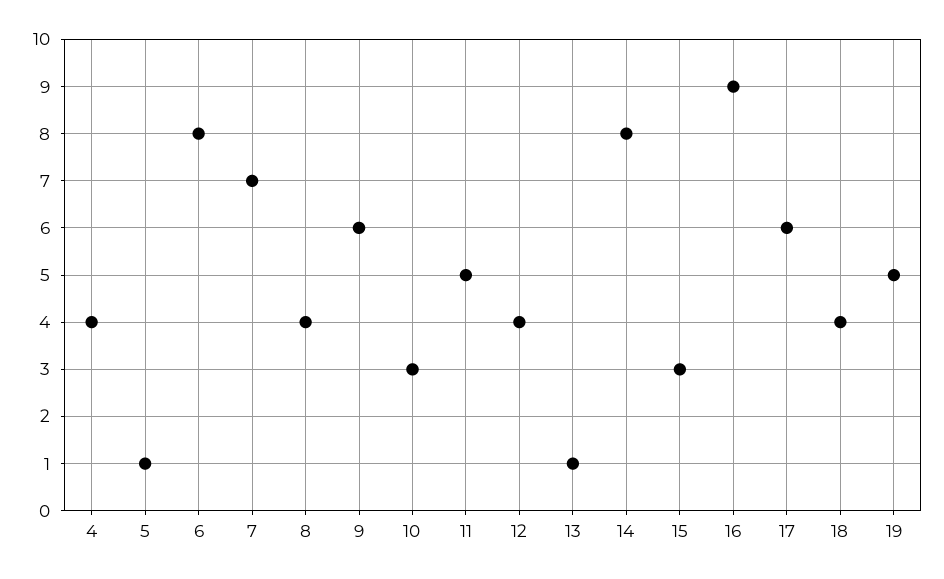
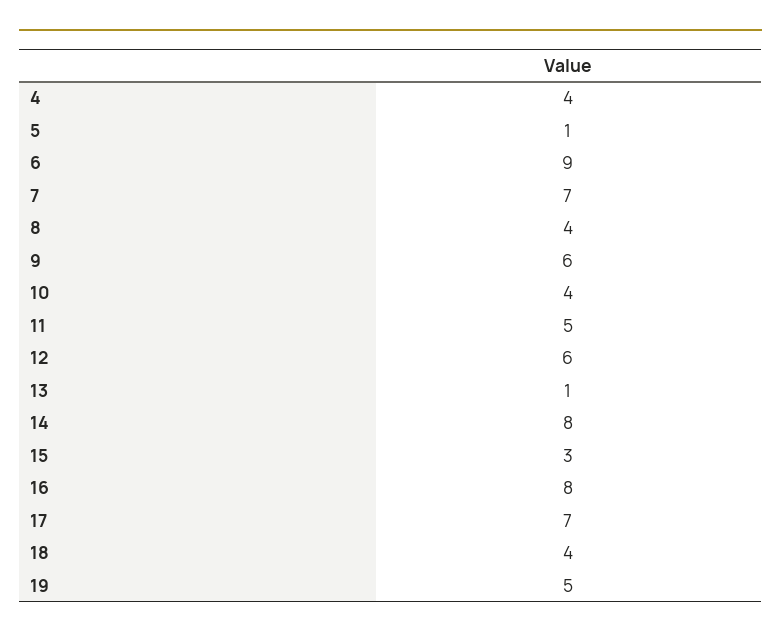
  {
    "4": 4,
    "5": 1,
-   "6": 8,
+   "6": 9,
    "7": 7,
    "8": 4,
    "9": 6,
-   "10": 3,
+   "10": 4,
    "11": 5,
-   "12": 4,
+   "12": 6,
    "13": 1,
    "14": 8,
    "15": 3,
-   "16": 9,
+   "16": 8,
-   "17": 6,
+   "17": 7,
    "18": 4,
    "19": 5
  }

